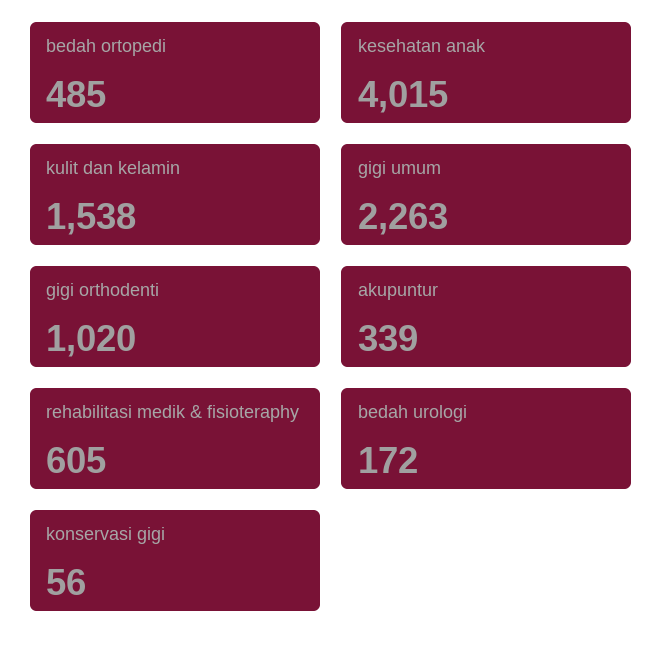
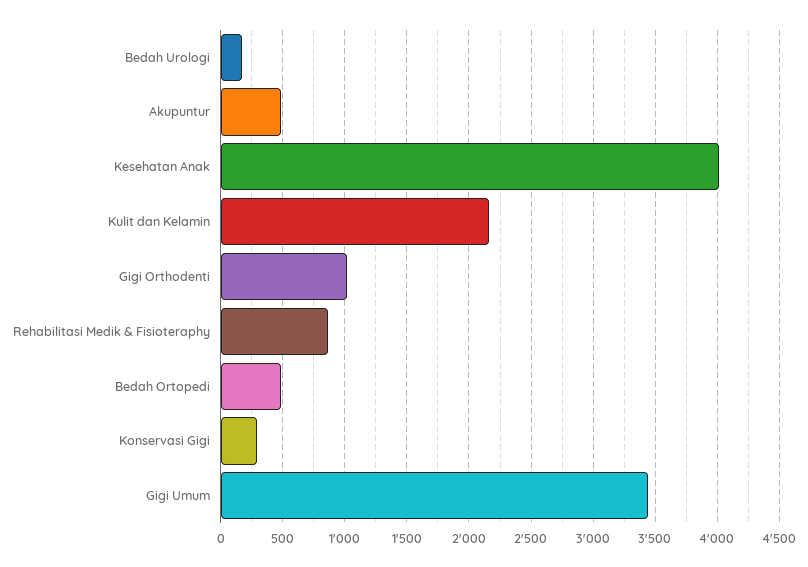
  {
    "bedah ortopedi": 485,
    "kesehatan anak": 4015,
-   "kulit dan kelamin": 1538,
+   "kulit dan kelamin": 2150,
-   "gigi umum": 2263,
+   "gigi umum": 3450,
    "gigi orthodenti": 1020,
-   "akupuntur": 339,
+   "akupuntur": 500,
-   "rehabilitasi medik & fisioteraphy": 605,
+   "rehabilitasi medik & fisioteraphy": 850,
    "bedah urologi": 172,
-   "konservasi gigi": 56
+   "konservasi gigi": 300
  }

